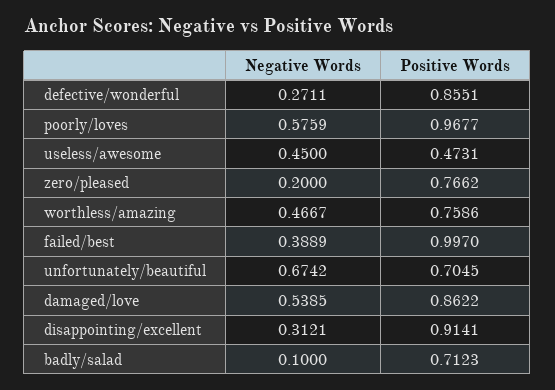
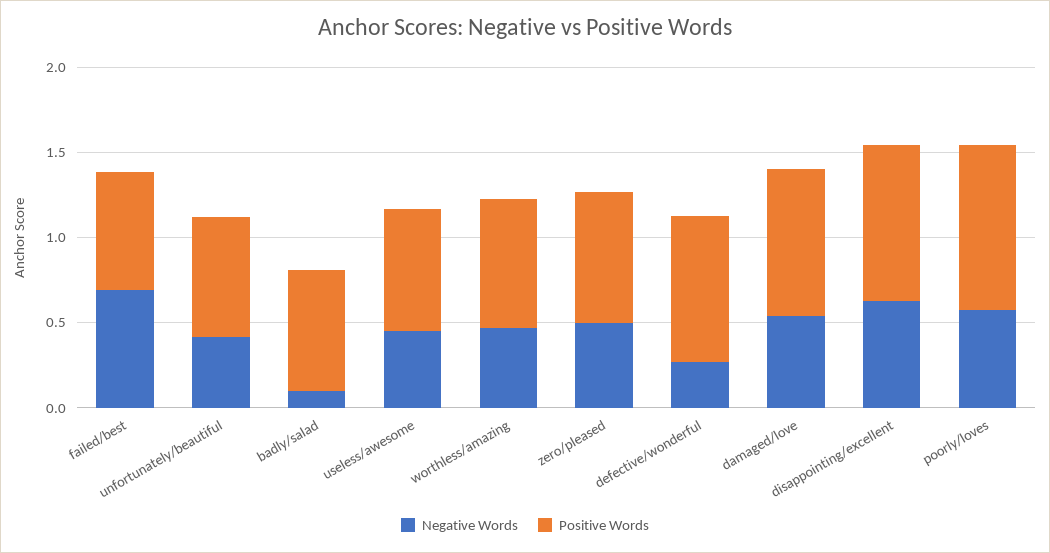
  {
    "Negative Words": {
      "defective/wonderful": 0.2711,
      "poorly/loves": 0.5759,
      "useless/awesome": 0.45,
-     "zero/pleased": 0.2,
+     "zero/pleased": 0.5,
      "worthless/amazing": 0.4667,
-     "failed/best": 0.3889,
+     "failed/best": 0.7,
-     "unfortunately/beautiful": 0.6742,
+     "unfortunately/beautiful": 0.4,
      "damaged/love": 0.5385,
-     "disappointing/excellent": 0.3121,
+     "disappointing/excellent": 0.6,
      "badly/salad": 0.1
    },
    "Positive Words": {
      "defective/wonderful": 0.8551,
      "poorly/loves": 0.9677,
-     "useless/awesome": 0.4731,
+     "useless/awesome": 0.7,
      "zero/pleased": 0.7662,
      "worthless/amazing": 0.7586,
-     "failed/best": 0.997,
+     "failed/best": 0.7,
      "unfortunately/beautiful": 0.7045,
      "damaged/love": 0.8622,
      "disappointing/excellent": 0.9141,
      "badly/salad": 0.7123
    }
  }

